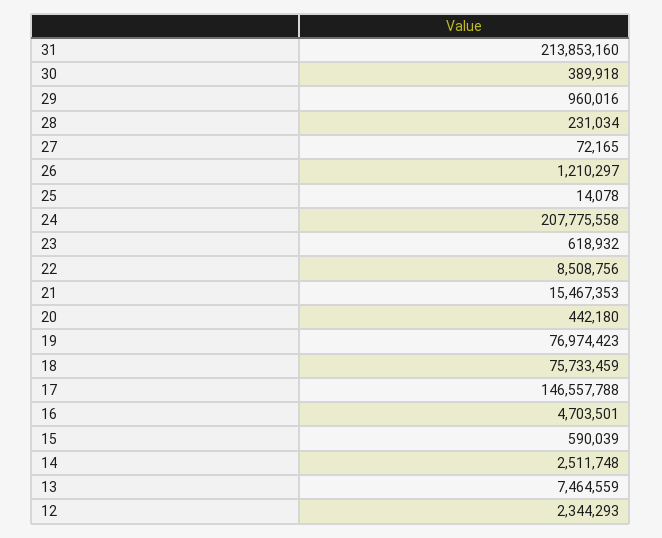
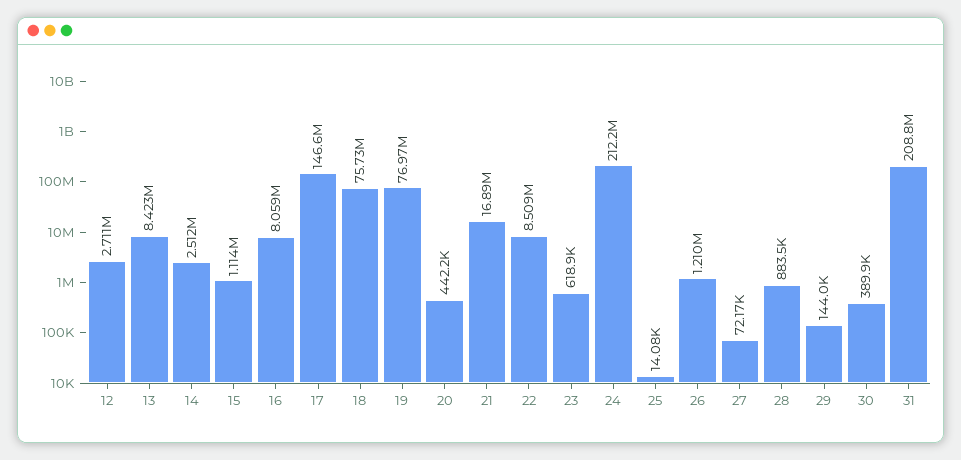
  {
-   "31": 213853160,
+   "31": 208800000,
    "30": 389918,
-   "29": 960016,
+   "29": 144000,
-   "28": 231034,
+   "28": 883500,
    "27": 72165,
    "26": 1210297,
    "25": 14078,
-   "24": 207775558,
+   "24": 212200000,
    "23": 618932,
    "22": 8508756,
-   "21": 15467353,
+   "21": 16890000,
    "20": 442180,
    "19": 76974423,
    "18": 75733459,
    "17": 146557788,
-   "16": 4703501,
+   "16": 8059000,
-   "15": 590039,
+   "15": 1114000,
    "14": 2511748,
-   "13": 7464559,
+   "13": 8423000,
-   "12": 2344293
+   "12": 2711000
  }

